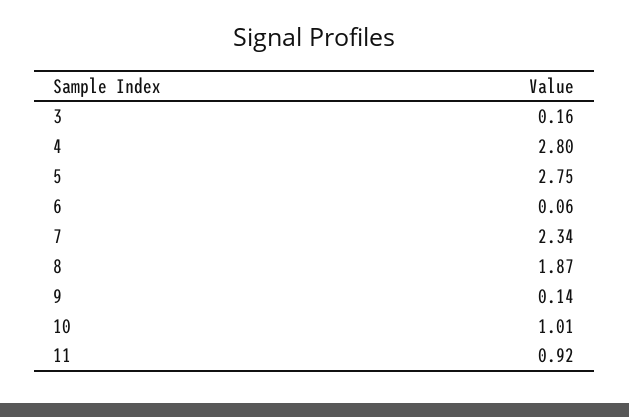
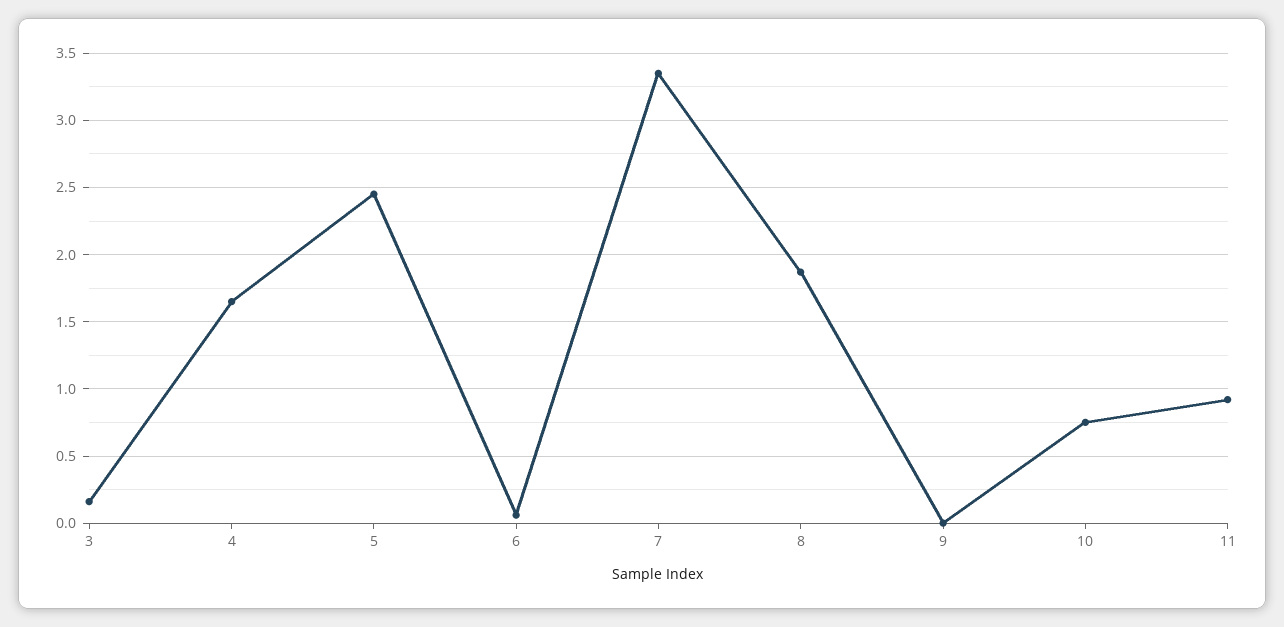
  {
    "3": 0.16,
-   "4": 2.8,
+   "4": 1.65,
-   "5": 2.75,
+   "5": 2.45,
    "6": 0.06,
-   "7": 2.34,
+   "7": 3.35,
    "8": 1.87,
-   "9": 0.14,
+   "9": 0,
-   "10": 1.01,
+   "10": 0.75,
    "11": 0.92
  }

